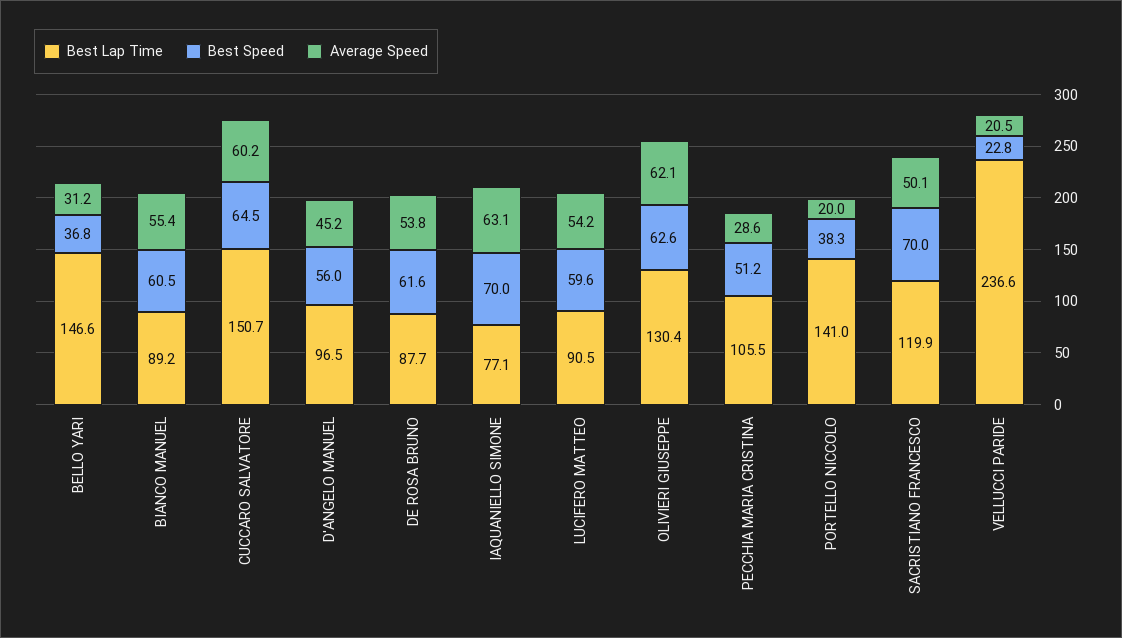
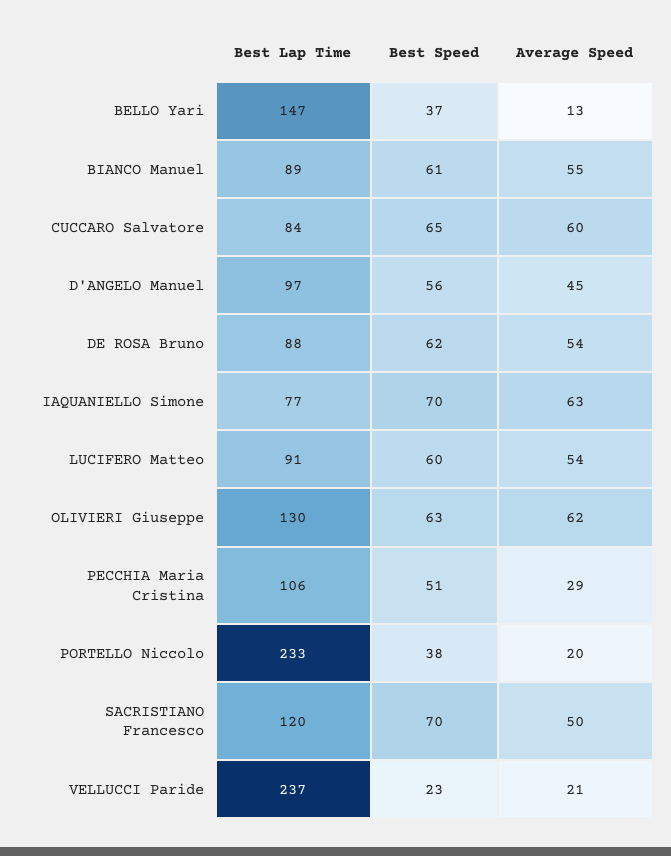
  {
    "Best Lap Time": {
      "BELLO YARI": 146.6,
      "BIANCO MANUEL": 89.2,
-     "CUCCARO SALVATORE": 150.7,
+     "CUCCARO SALVATORE": 84,
      "D'ANGELO MANUEL": 96.5,
      "DE ROSA BRUNO": 87.7,
      "IAQUANIELLO SIMONE": 77.1,
      "LUCIFERO MATTEO": 90.5,
      "OLIVIERI GIUSEPPE": 130.4,
      "PECCHIA MARIA CRISTINA": 105.5,
-     "PORTELLO NICCOLO": 141,
+     "PORTELLO NICCOLO": 233,
      "SACRISTIANO FRANCESCO": 119.9,
      "VELLUCCI PARIDE": 236.6
    },
    "Best Speed": {
      "BELLO YARI": 36.8,
      "BIANCO MANUEL": 60.5,
      "CUCCARO SALVATORE": 64.5,
      "D'ANGELO MANUEL": 56,
      "DE ROSA BRUNO": 61.6,
      "IAQUANIELLO SIMONE": 70,
      "LUCIFERO MATTEO": 59.6,
      "OLIVIERI GIUSEPPE": 62.6,
      "PECCHIA MARIA CRISTINA": 51.2,
      "PORTELLO NICCOLO": 38.3,
      "SACRISTIANO FRANCESCO": 70,
      "VELLUCCI PARIDE": 22.8
    },
    "Average Speed": {
-     "BELLO YARI": 31.2,
+     "BELLO YARI": 13,
      "BIANCO MANUEL": 55.4,
      "CUCCARO SALVATORE": 60.2,
      "D'ANGELO MANUEL": 45.2,
      "DE ROSA BRUNO": 53.8,
      "IAQUANIELLO SIMONE": 63.1,
      "LUCIFERO MATTEO": 54.2,
      "OLIVIERI GIUSEPPE": 62.1,
      "PECCHIA MARIA CRISTINA": 28.6,
      "PORTELLO NICCOLO": 20,
      "SACRISTIANO FRANCESCO": 50.1,
      "VELLUCCI PARIDE": 20.5
    }
  }

